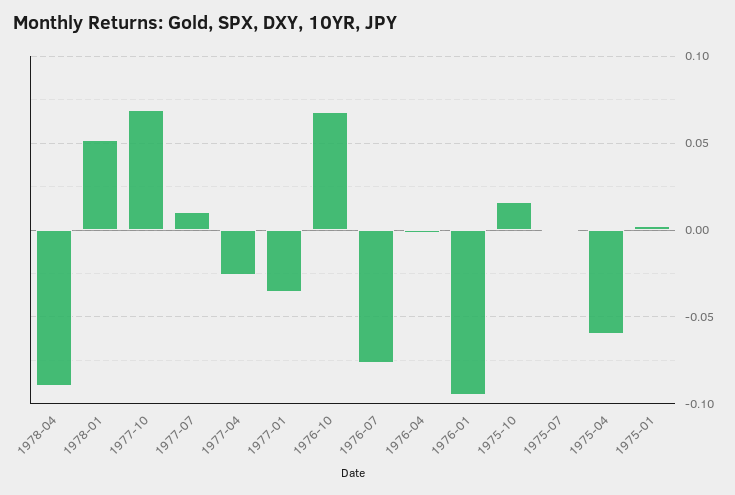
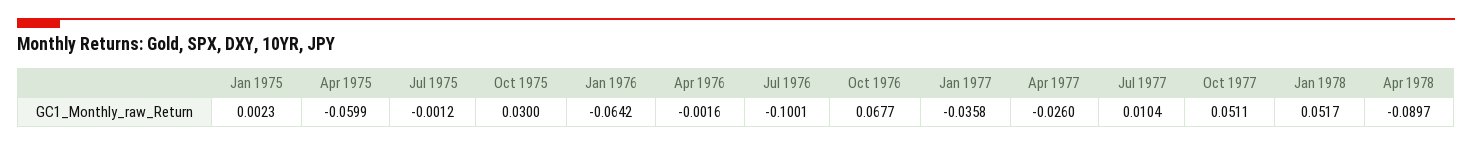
  {
    "1978-04": -0.0897,
    "1978-01": 0.0517,
-   "1977-10": 0.07,
+   "1977-10": 0.0511,
    "1977-07": 0.0104,
    "1977-04": -0.026,
    "1977-01": -0.0358,
    "1976-10": 0.0677,
-   "1976-07": -0.075,
+   "1976-07": -0.1001,
    "1976-04": -0.0016,
-   "1976-01": -0.095,
+   "1976-01": -0.0642,
-   "1975-10": 0.015,
+   "1975-10": 0.03,
    "1975-07": -0.0012,
    "1975-04": -0.0599,
    "1975-01": 0.0023
  }

